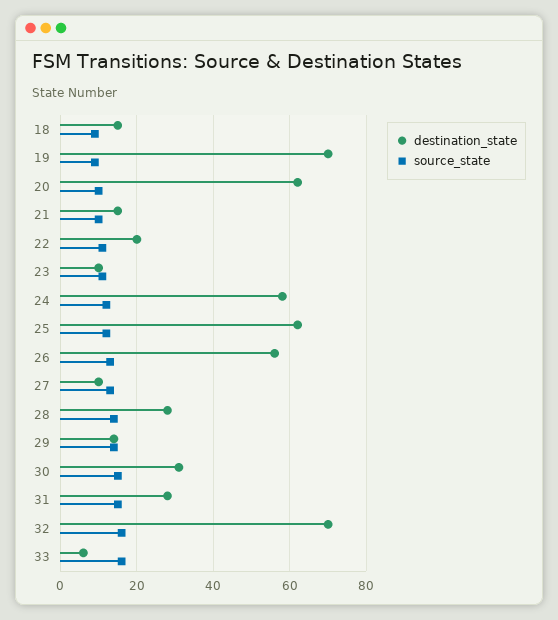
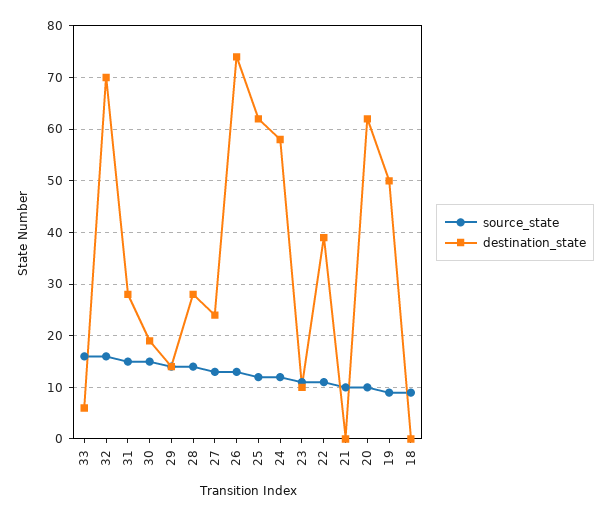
  {
    "destination_state": {
-     "18": 15,
+     "18": 0,
-     "19": 70,
+     "19": 50,
      "20": 60,
-     "21": 15,
+     "21": 0,
-     "22": 20,
+     "22": 40,
      "23": 10,
      "24": 60,
      "25": 60,
-     "26": 55,
+     "26": 75,
-     "27": 10,
+     "27": 25,
      "28": 30,
      "29": 15,
-     "30": 30,
+     "30": 20,
      "31": 30,
      "32": 70,
      "33": 5
    },
    "source_state": {
      "18": 10,
      "19": 10,
      "20": 10,
      "21": 10,
      "22": 10,
      "23": 10,
      "24": 10,
      "25": 10,
      "26": 15,
      "27": 15,
      "28": 15,
      "29": 15,
      "30": 15,
      "31": 15,
      "32": 15,
      "33": 15
    }
  }

